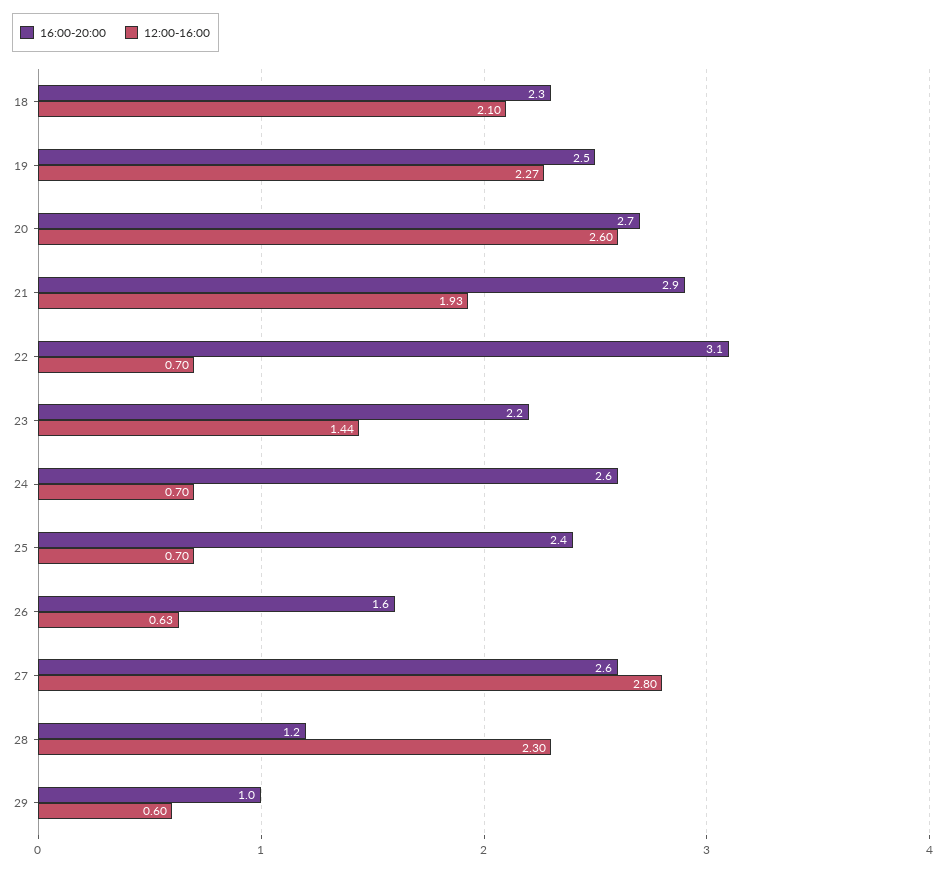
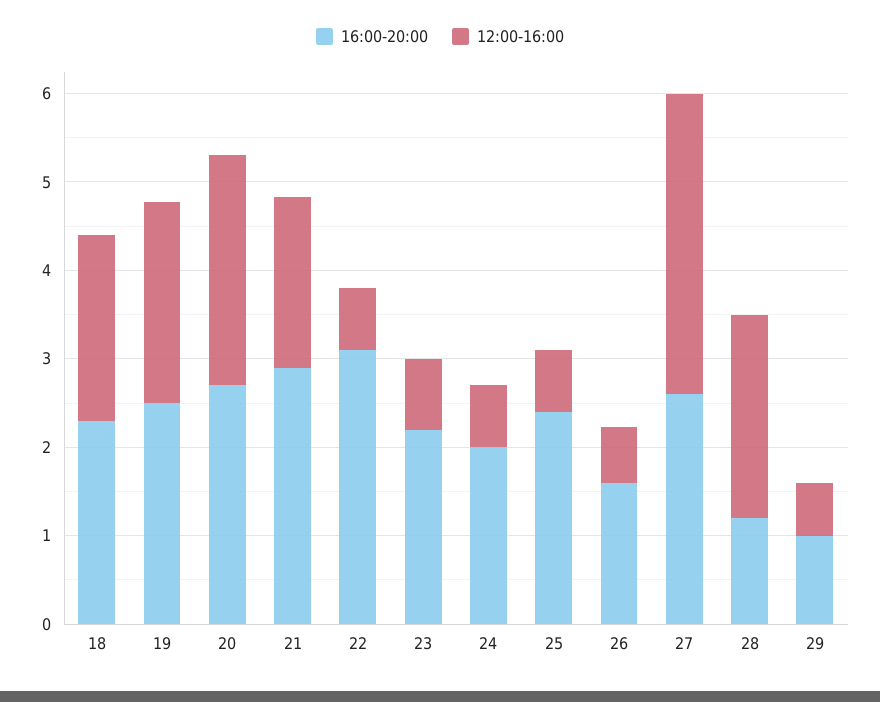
  {
    "16:00-20:00": {
      "18": 2.3,
      "19": 2.5,
      "20": 2.7,
      "21": 2.9,
      "22": 3.1,
      "23": 2.2,
-     "24": 2.6,
+     "24": 2,
      "25": 2.4,
      "26": 1.6,
      "27": 2.6,
      "28": 1.2,
      "29": 1
    },
    "12:00-16:00": {
      "18": 2.1,
      "19": 2.27,
      "20": 2.6,
      "21": 1.93,
      "22": 0.7,
-     "23": 1.44,
+     "23": 0.8,
      "24": 0.7,
      "25": 0.7,
      "26": 0.63,
-     "27": 2.8,
+     "27": 3.4,
      "28": 2.3,
      "29": 0.6
    }
  }

